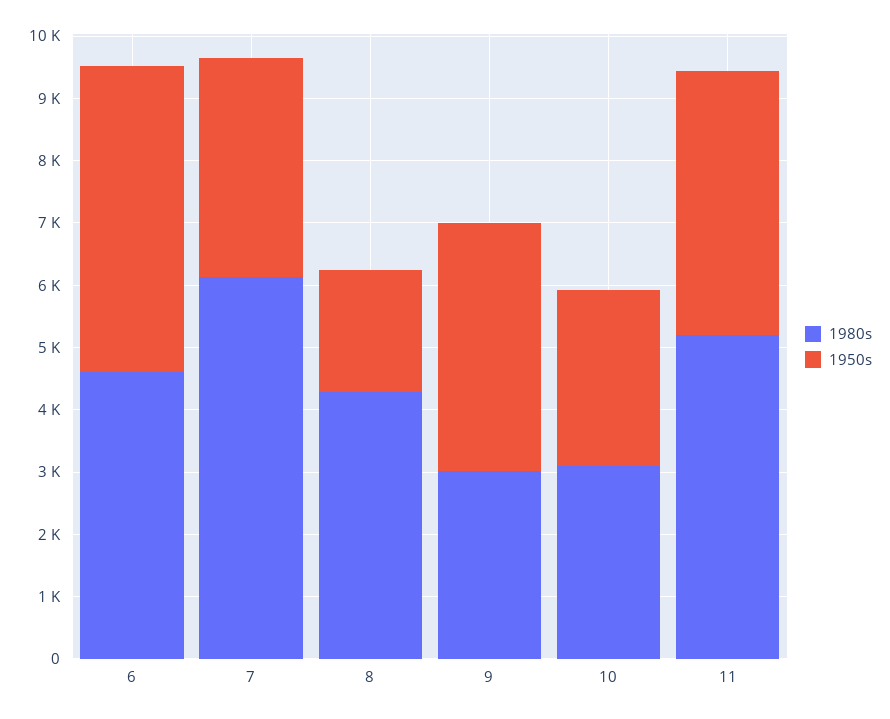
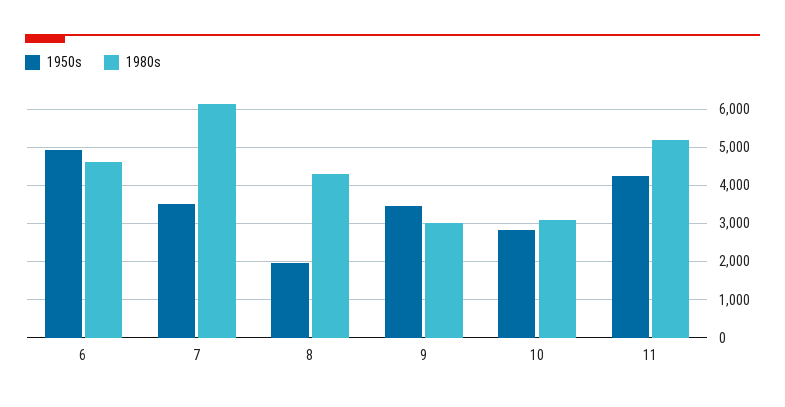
  {
    "1980s": {
      "6": 4600,
      "7": 6200,
      "8": 4200,
      "9": 3000,
      "10": 3200,
      "11": 5200
    },
    "1950s": {
      "6": 5000,
      "7": 3600,
      "8": 2000,
-     "9": 4000,
+     "9": 3400,
      "10": 2800,
      "11": 4200
    }
  }

